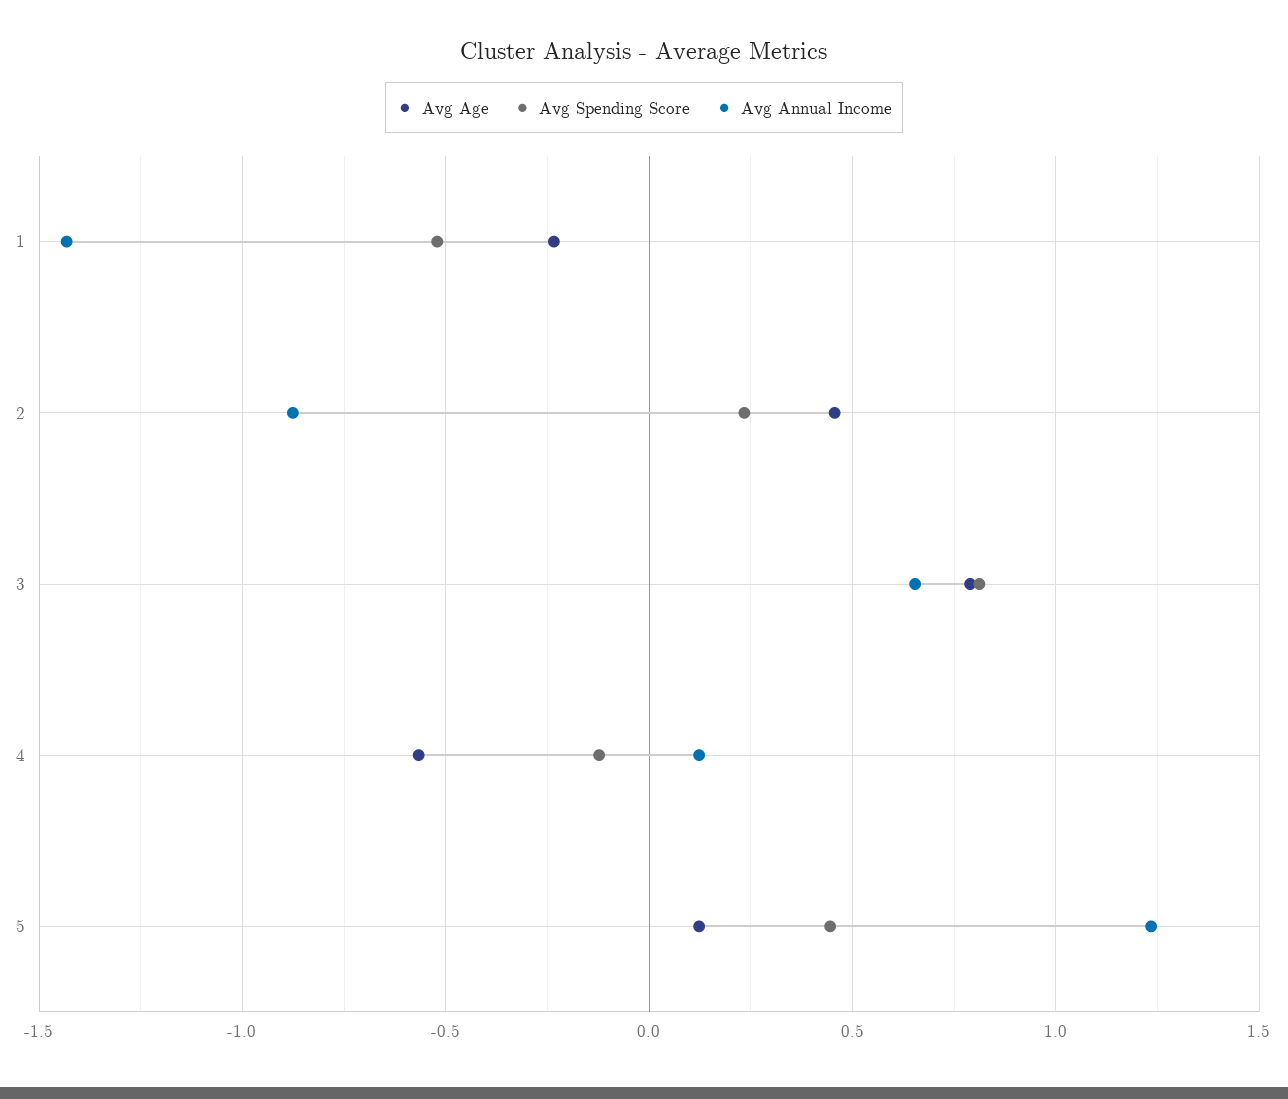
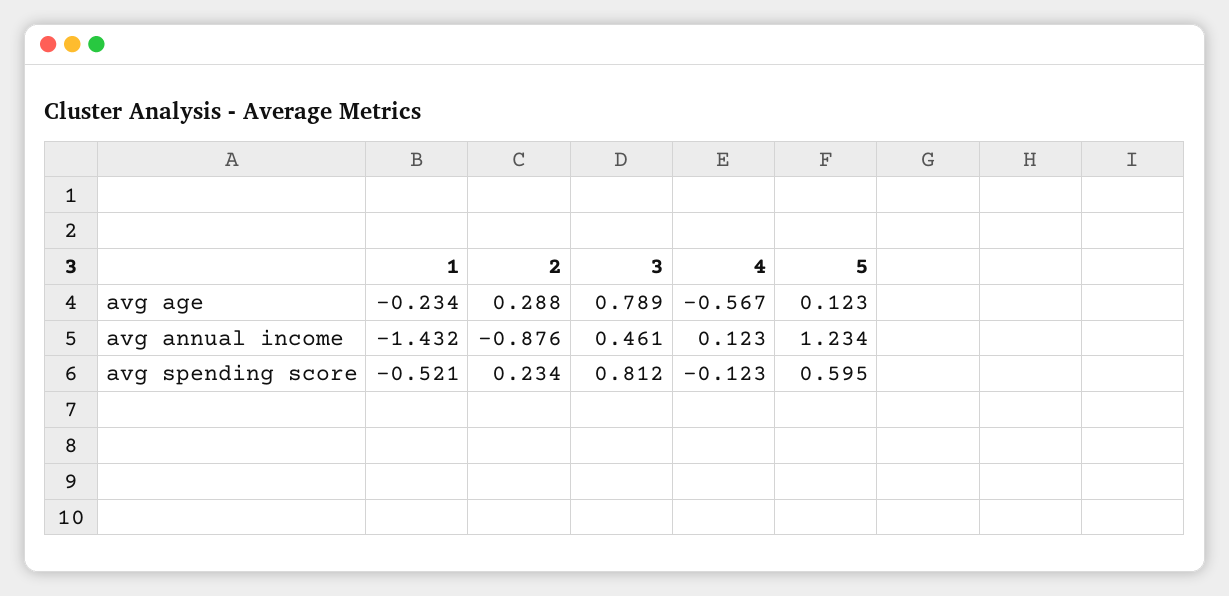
  {
    "Avg Age": {
      "1": -0.234,
-     "2": 0.45,
+     "2": 0.288,
      "3": 0.789,
      "4": -0.567,
      "5": 0.123
    },
    "Avg Spending Score": {
      "1": -0.521,
      "2": 0.234,
      "3": 0.812,
      "4": -0.123,
-     "5": 0.45
+     "5": 0.595
    },
    "Avg Annual Income": {
      "1": -1.432,
      "2": -0.876,
-     "3": 0.65,
+     "3": 0.461,
      "4": 0.123,
      "5": 1.234
    }
  }

